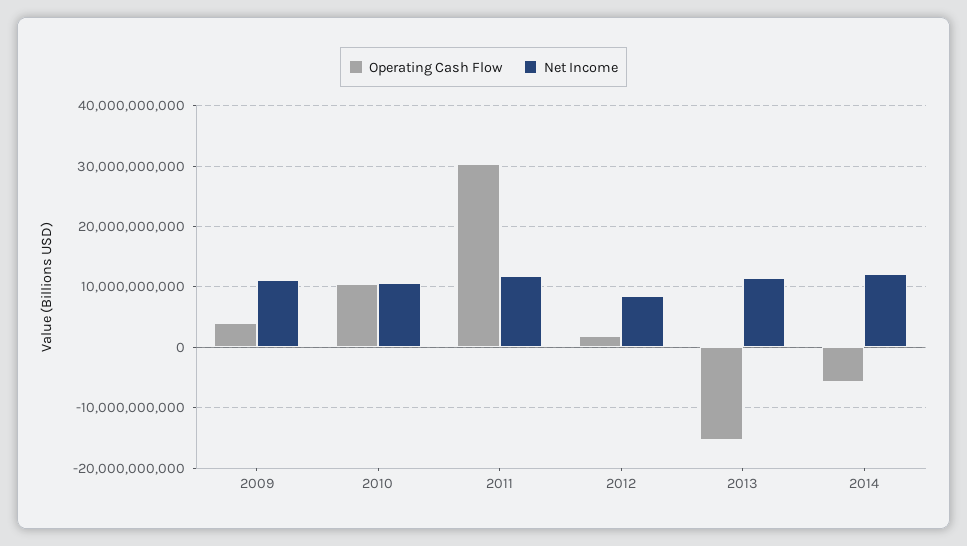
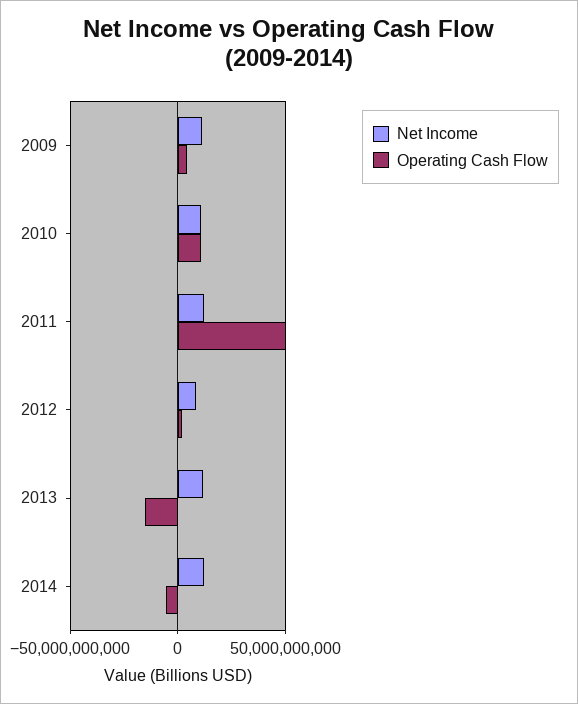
  {
    "Operating Cash Flow": {
      "2009": 4000000000,
      "2010": 11000000000,
-     "2011": 30000000000,
+     "2011": 50000000000,
      "2012": 2000000000,
      "2013": -15000000000,
      "2014": -6000000000
    },
    "Net Income": {
      "2009": 11000000000,
      "2010": 11000000000,
      "2011": 12000000000,
      "2012": 8000000000,
      "2013": 11000000000,
      "2014": 12000000000
    }
  }

